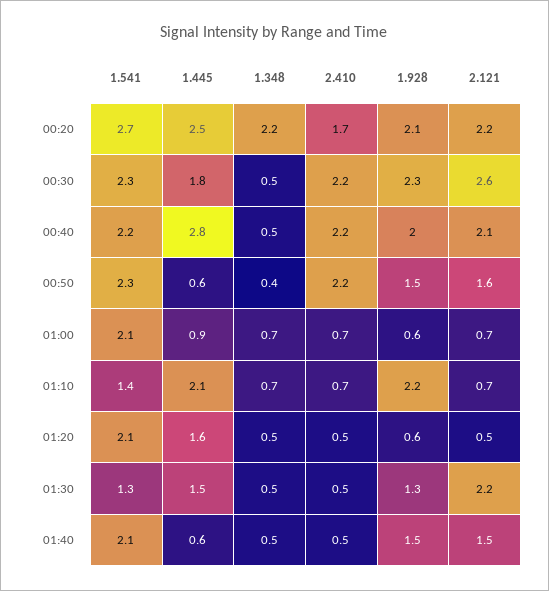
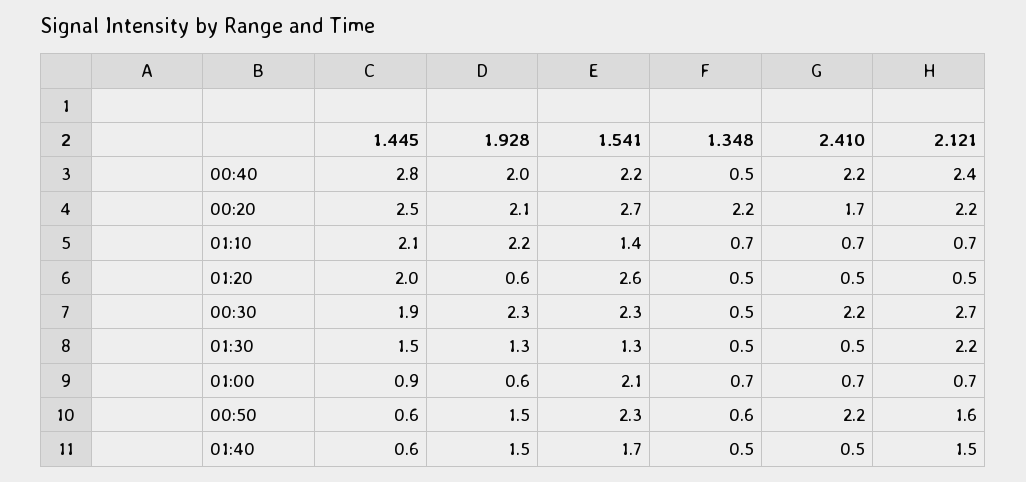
  {
    "1.541": {
      "00:20": 2.7,
      "00:30": 2.3,
      "00:40": 2.2,
      "00:50": 2.3,
      "01:00": 2.1,
      "01:10": 1.4,
-     "01:20": 2.1,
+     "01:20": 2.6,
      "01:30": 1.3,
-     "01:40": 2.1
+     "01:40": 1.7
    },
    "1.445": {
      "00:20": 2.5,
-     "00:30": 1.8,
+     "00:30": 1.9,
      "00:40": 2.8,
      "00:50": 0.6,
      "01:00": 0.9,
      "01:10": 2.1,
-     "01:20": 1.6,
+     "01:20": 2,
      "01:30": 1.5,
      "01:40": 0.6
    },
    "1.348": {
      "00:20": 2.2,
      "00:30": 0.5,
      "00:40": 0.5,
-     "00:50": 0.4,
+     "00:50": 0.6,
      "01:00": 0.7,
      "01:10": 0.7,
      "01:20": 0.5,
      "01:30": 0.5,
      "01:40": 0.5
    },
    "2.410": {
      "00:20": 1.7,
      "00:30": 2.2,
      "00:40": 2.2,
      "00:50": 2.2,
      "01:00": 0.7,
      "01:10": 0.7,
      "01:20": 0.5,
      "01:30": 0.5,
      "01:40": 0.5
    },
    "1.928": {
      "00:20": 2.1,
      "00:30": 2.3,
      "00:40": 2,
      "00:50": 1.5,
      "01:00": 0.6,
      "01:10": 2.2,
      "01:20": 0.6,
      "01:30": 1.3,
      "01:40": 1.5
    },
    "2.121": {
      "00:20": 2.2,
-     "00:30": 2.6,
+     "00:30": 2.7,
-     "00:40": 2.1,
+     "00:40": 2.4,
      "00:50": 1.6,
      "01:00": 0.7,
      "01:10": 0.7,
      "01:20": 0.5,
      "01:30": 2.2,
      "01:40": 1.5
    }
  }

